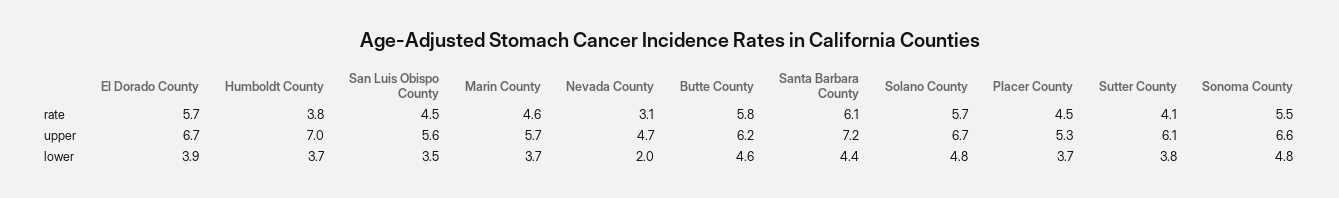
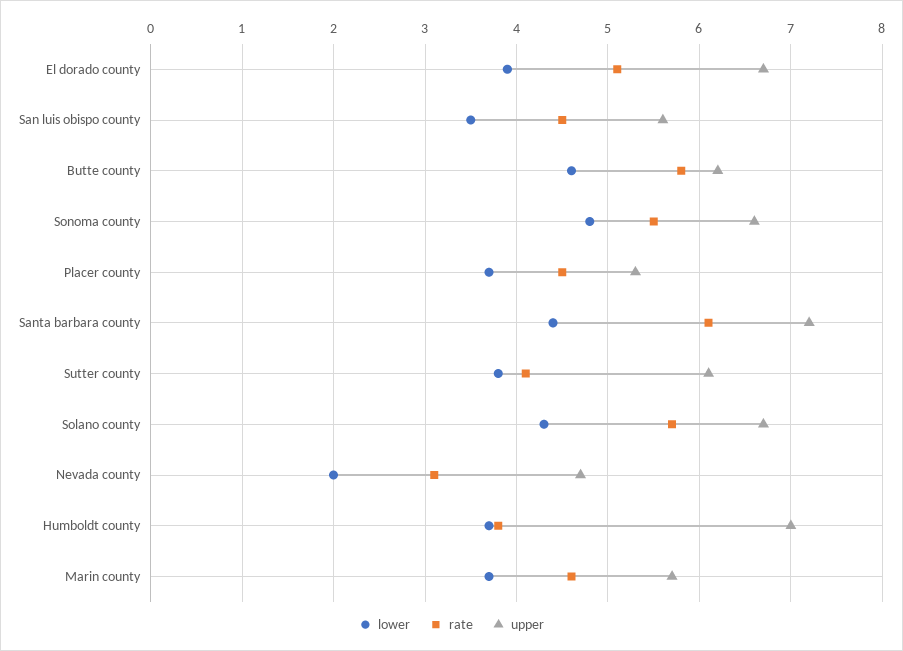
  {
    "rate": {
-     "El Dorado County": 5.7,
+     "El Dorado County": 5.1,
      "Humboldt County": 3.8,
      "San Luis Obispo County": 4.5,
      "Marin County": 4.6,
      "Nevada County": 3.1,
      "Butte County": 5.8,
      "Santa Barbara County": 6.1,
      "Solano County": 5.7,
      "Placer County": 4.5,
      "Sutter County": 4.1,
      "Sonoma County": 5.5
    },
    "upper": {
      "El Dorado County": 6.7,
      "Humboldt County": 7,
      "San Luis Obispo County": 5.6,
      "Marin County": 5.7,
      "Nevada County": 4.7,
      "Butte County": 6.2,
      "Santa Barbara County": 7.2,
      "Solano County": 6.7,
      "Placer County": 5.3,
      "Sutter County": 6.1,
      "Sonoma County": 6.6
    },
    "lower": {
      "El Dorado County": 3.9,
      "Humboldt County": 3.7,
      "San Luis Obispo County": 3.5,
      "Marin County": 3.7,
      "Nevada County": 2,
      "Butte County": 4.6,
      "Santa Barbara County": 4.4,
-     "Solano County": 4.8,
+     "Solano County": 4.3,
      "Placer County": 3.7,
      "Sutter County": 3.8,
      "Sonoma County": 4.8
    }
  }

